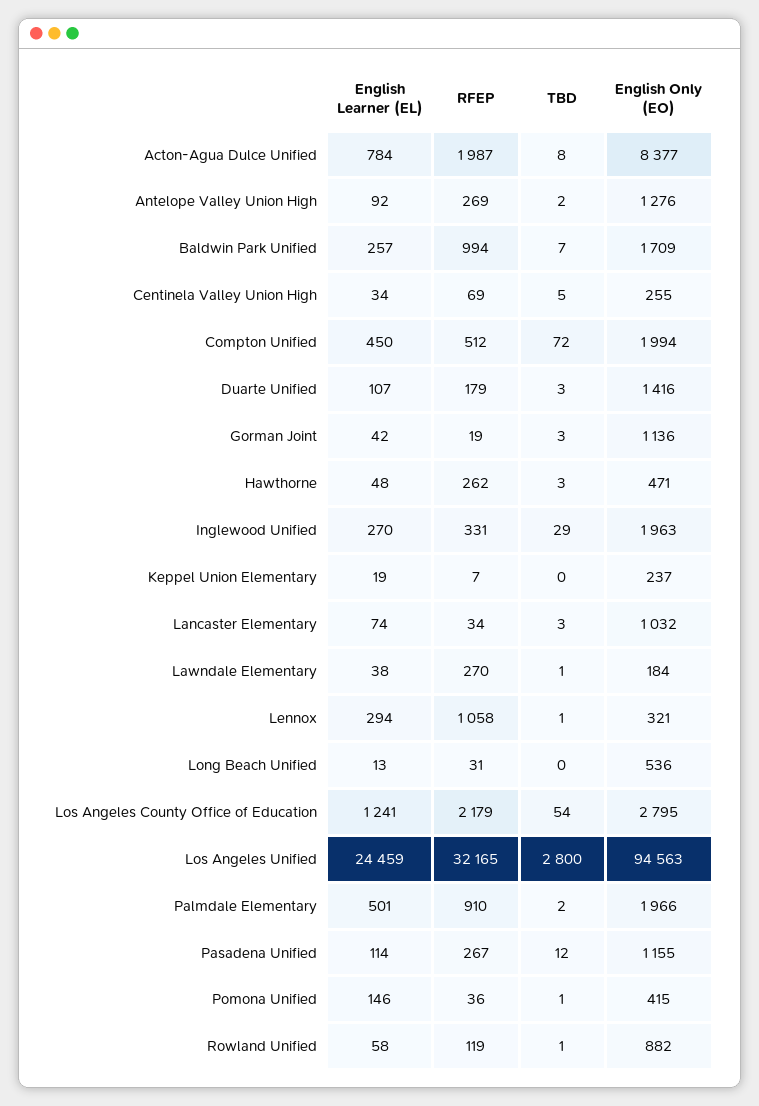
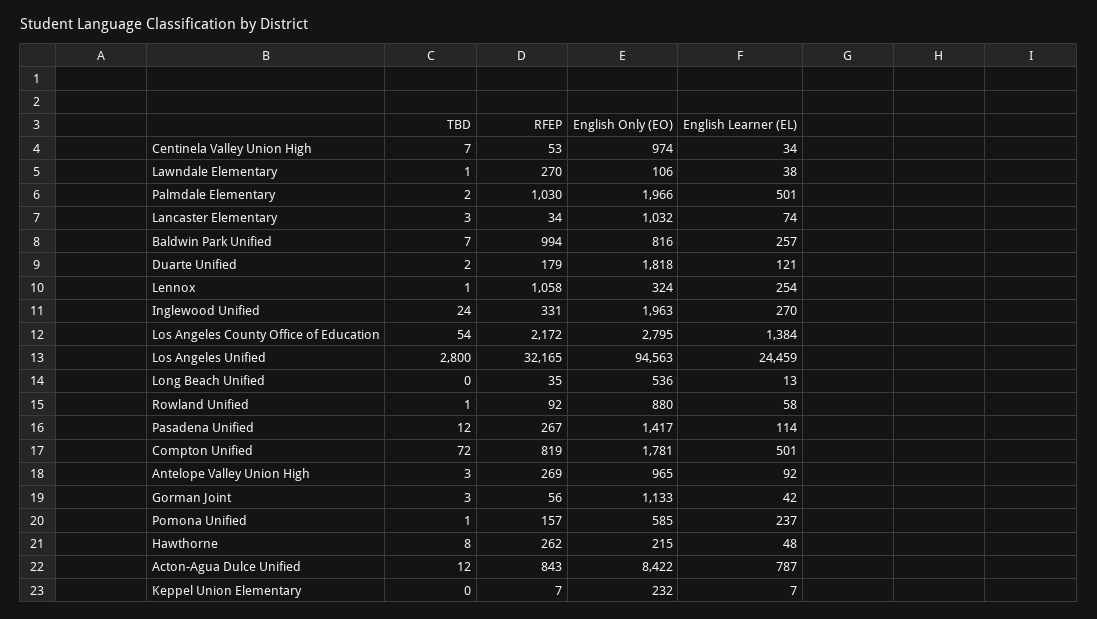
  {
    "English Learner (EL)": {
-     "Acton-Agua Dulce Unified": 784,
+     "Acton-Agua Dulce Unified": 787,
      "Antelope Valley Union High": 92,
      "Baldwin Park Unified": 257,
      "Centinela Valley Union High": 34,
-     "Compton Unified": 450,
+     "Compton Unified": 501,
-     "Duarte Unified": 107,
+     "Duarte Unified": 121,
      "Gorman Joint": 42,
      "Hawthorne": 48,
      "Inglewood Unified": 270,
-     "Keppel Union Elementary": 19,
+     "Keppel Union Elementary": 7,
      "Lancaster Elementary": 74,
      "Lawndale Elementary": 38,
-     "Lennox": 294,
+     "Lennox": 254,
      "Long Beach Unified": 13,
-     "Los Angeles County Office of Education": 1241,
+     "Los Angeles County Office of Education": 1384,
      "Los Angeles Unified": 24459,
      "Palmdale Elementary": 501,
      "Pasadena Unified": 114,
-     "Pomona Unified": 146,
+     "Pomona Unified": 237,
      "Rowland Unified": 58
    },
    "RFEP": {
-     "Acton-Agua Dulce Unified": 1987,
+     "Acton-Agua Dulce Unified": 843,
      "Antelope Valley Union High": 269,
      "Baldwin Park Unified": 994,
-     "Centinela Valley Union High": 69,
+     "Centinela Valley Union High": 53,
-     "Compton Unified": 512,
+     "Compton Unified": 819,
      "Duarte Unified": 179,
-     "Gorman Joint": 19,
+     "Gorman Joint": 56,
      "Hawthorne": 262,
      "Inglewood Unified": 331,
      "Keppel Union Elementary": 7,
      "Lancaster Elementary": 34,
      "Lawndale Elementary": 270,
      "Lennox": 1058,
-     "Long Beach Unified": 31,
+     "Long Beach Unified": 35,
-     "Los Angeles County Office of Education": 2179,
+     "Los Angeles County Office of Education": 2172,
      "Los Angeles Unified": 32165,
-     "Palmdale Elementary": 910,
+     "Palmdale Elementary": 1030,
      "Pasadena Unified": 267,
-     "Pomona Unified": 36,
+     "Pomona Unified": 157,
-     "Rowland Unified": 119
+     "Rowland Unified": 92
    },
    "TBD": {
-     "Acton-Agua Dulce Unified": 8,
+     "Acton-Agua Dulce Unified": 12,
-     "Antelope Valley Union High": 2,
+     "Antelope Valley Union High": 3,
      "Baldwin Park Unified": 7,
-     "Centinela Valley Union High": 5,
+     "Centinela Valley Union High": 7,
      "Compton Unified": 72,
-     "Duarte Unified": 3,
+     "Duarte Unified": 2,
      "Gorman Joint": 3,
-     "Hawthorne": 3,
+     "Hawthorne": 8,
-     "Inglewood Unified": 29,
+     "Inglewood Unified": 24,
      "Keppel Union Elementary": 0,
      "Lancaster Elementary": 3,
      "Lawndale Elementary": 1,
      "Lennox": 1,
      "Long Beach Unified": 0,
      "Los Angeles County Office of Education": 54,
      "Los Angeles Unified": 2800,
      "Palmdale Elementary": 2,
      "Pasadena Unified": 12,
      "Pomona Unified": 1,
      "Rowland Unified": 1
    },
    "English Only (EO)": {
-     "Acton-Agua Dulce Unified": 8377,
+     "Acton-Agua Dulce Unified": 8422,
-     "Antelope Valley Union High": 1276,
+     "Antelope Valley Union High": 965,
-     "Baldwin Park Unified": 1709,
+     "Baldwin Park Unified": 816,
-     "Centinela Valley Union High": 255,
+     "Centinela Valley Union High": 974,
-     "Compton Unified": 1994,
+     "Compton Unified": 1781,
-     "Duarte Unified": 1416,
+     "Duarte Unified": 1818,
-     "Gorman Joint": 1136,
+     "Gorman Joint": 1133,
-     "Hawthorne": 471,
+     "Hawthorne": 215,
      "Inglewood Unified": 1963,
-     "Keppel Union Elementary": 237,
+     "Keppel Union Elementary": 232,
      "Lancaster Elementary": 1032,
-     "Lawndale Elementary": 184,
+     "Lawndale Elementary": 106,
-     "Lennox": 321,
+     "Lennox": 324,
      "Long Beach Unified": 536,
      "Los Angeles County Office of Education": 2795,
      "Los Angeles Unified": 94563,
      "Palmdale Elementary": 1966,
-     "Pasadena Unified": 1155,
+     "Pasadena Unified": 1417,
-     "Pomona Unified": 415,
+     "Pomona Unified": 585,
-     "Rowland Unified": 882
+     "Rowland Unified": 880
    }
  }

